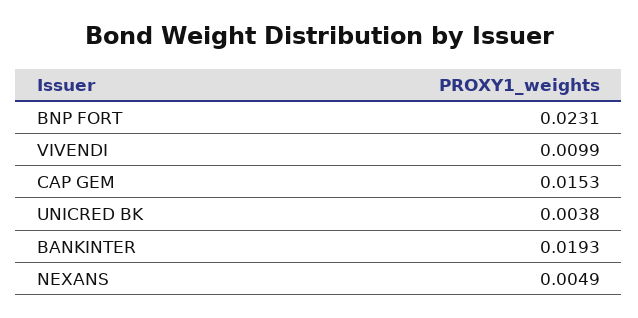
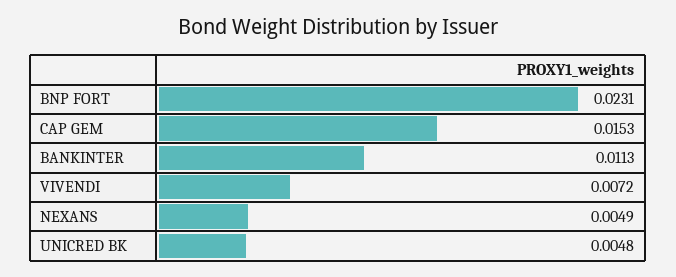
  {
    "BNP FORT": 0.0231,
-   "VIVENDI": 0.0099,
+   "VIVENDI": 0.0072,
    "CAP GEM": 0.0153,
-   "UNICRED BK": 0.0038,
+   "UNICRED BK": 0.0048,
-   "BANKINTER": 0.0193,
+   "BANKINTER": 0.0113,
    "NEXANS": 0.0049
  }

